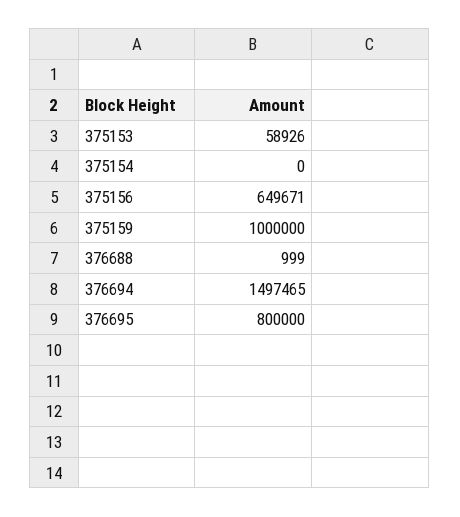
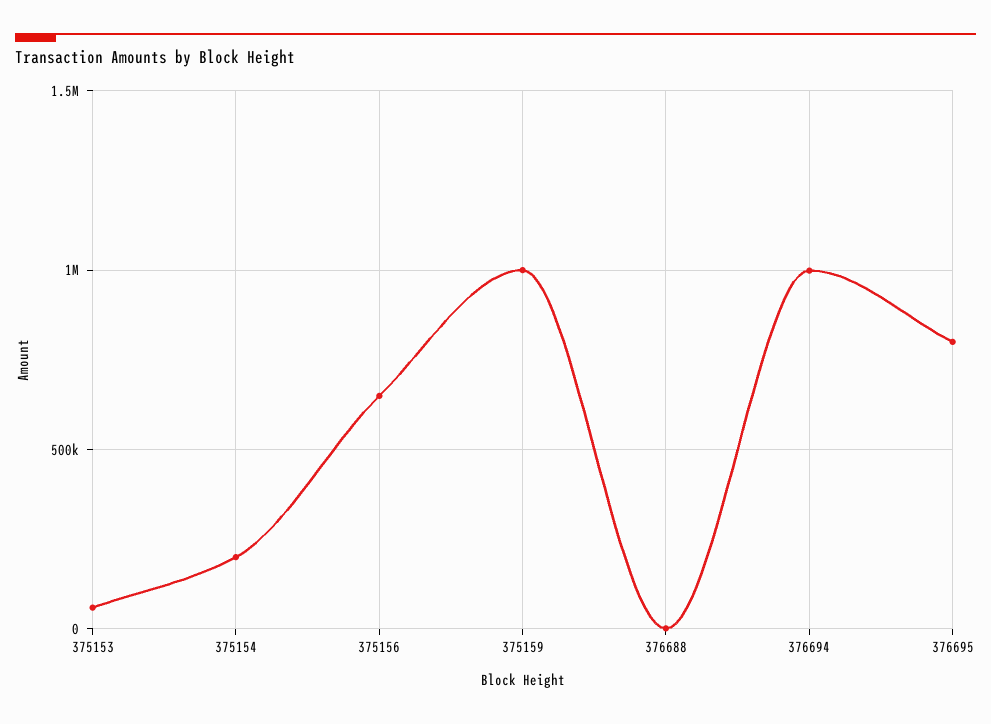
  {
    "375153": 58926,
-   "375154": 0,
+   "375154": 200000,
    "375156": 649671,
    "375159": 1000000,
    "376688": 999,
-   "376694": 1497465,
+   "376694": 1000000,
    "376695": 800000
  }

